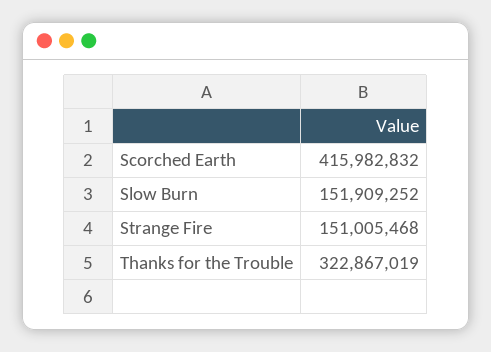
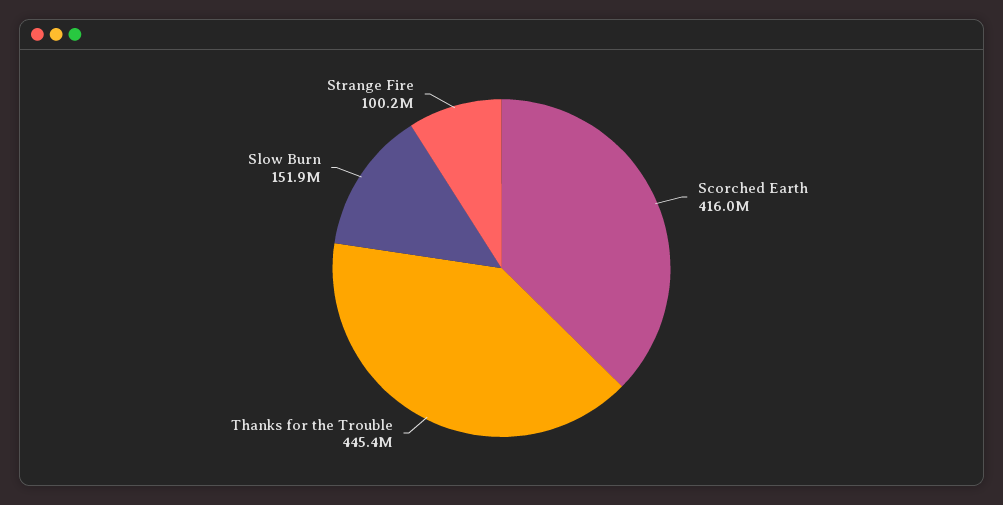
  {
    "Scorched Earth": 415982832,
    "Slow Burn": 151909252,
-   "Strange Fire": 151005468,
+   "Strange Fire": 100200000,
-   "Thanks for the Trouble": 322867019
+   "Thanks for the Trouble": 445400000
  }

